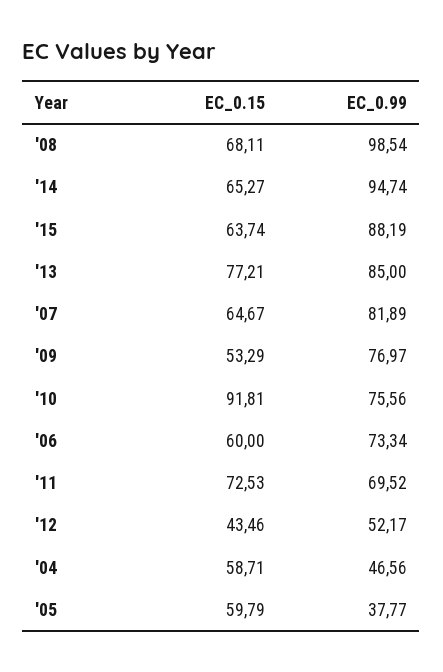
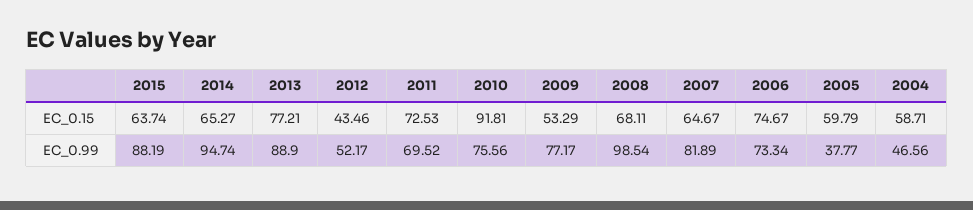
  {
    "EC_0.15": {
      "'08": 68.11,
      "'14": 65.27,
      "'15": 63.74,
      "'13": 77.21,
      "'07": 64.67,
      "'09": 53.29,
      "'10": 91.81,
-     "'06": 60,
+     "'06": 74.67,
      "'11": 72.53,
      "'12": 43.46,
      "'04": 58.71,
      "'05": 59.79
    },
    "EC_0.99": {
      "'08": 98.54,
      "'14": 94.74,
      "'15": 88.19,
-     "'13": 85,
+     "'13": 88.9,
      "'07": 81.89,
-     "'09": 76.97,
+     "'09": 77.17,
      "'10": 75.56,
      "'06": 73.34,
      "'11": 69.52,
      "'12": 52.17,
      "'04": 46.56,
      "'05": 37.77
    }
  }

